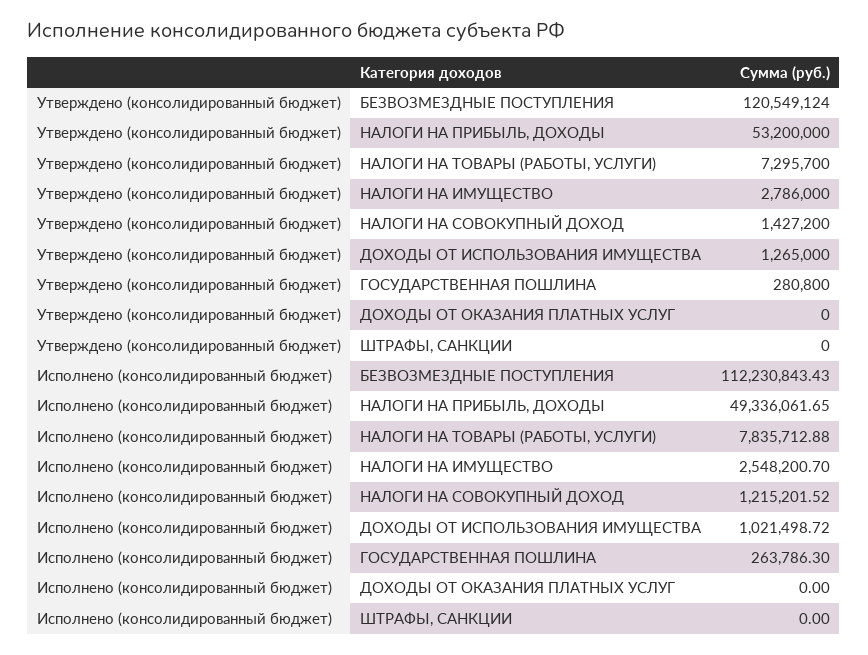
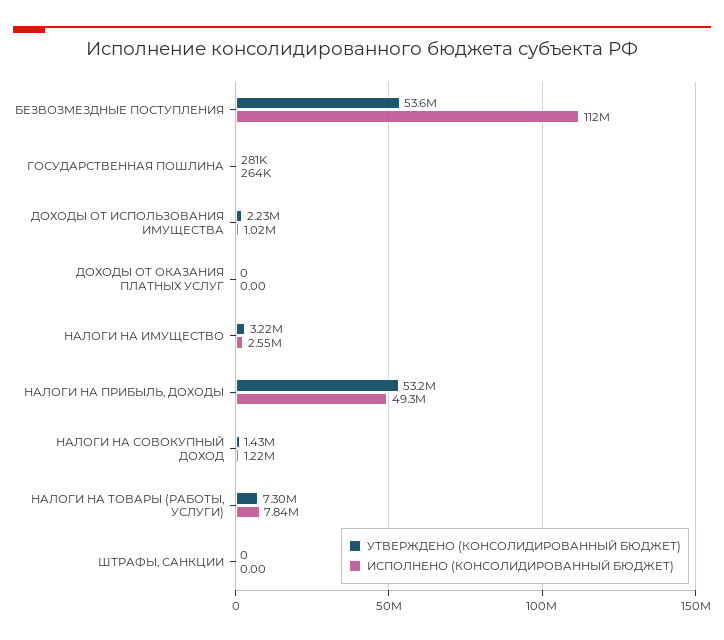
  {
    "Утверждено (консолидированный бюджет)": {
-     "БЕЗВОЗМЕЗДНЫЕ ПОСТУПЛЕНИЯ": 120549124,
+     "БЕЗВОЗМЕЗДНЫЕ ПОСТУПЛЕНИЯ": 53600000,
      "НАЛОГИ НА ПРИБЫЛЬ, ДОХОДЫ": 53200000,
      "НАЛОГИ НА ТОВАРЫ (РАБОТЫ, УСЛУГИ)": 7295700,
-     "НАЛОГИ НА ИМУЩЕСТВО": 2786000,
+     "НАЛОГИ НА ИМУЩЕСТВО": 3220000,
      "НАЛОГИ НА СОВОКУПНЫЙ ДОХОД": 1427200,
-     "ДОХОДЫ ОТ ИСПОЛЬЗОВАНИЯ ИМУЩЕСТВА": 1265000,
+     "ДОХОДЫ ОТ ИСПОЛЬЗОВАНИЯ ИМУЩЕСТВА": 2230000,
      "ГОСУДАРСТВЕННАЯ ПОШЛИНА": 280800,
      "ДОХОДЫ ОТ ОКАЗАНИЯ ПЛАТНЫХ УСЛУГ": 0,
      "ШТРАФЫ, САНКЦИИ": 0
    },
    "Исполнено (консолидированный бюджет)": {
      "БЕЗВОЗМЕЗДНЫЕ ПОСТУПЛЕНИЯ": 112230843.43,
      "НАЛОГИ НА ПРИБЫЛЬ, ДОХОДЫ": 49336061.65,
      "НАЛОГИ НА ТОВАРЫ (РАБОТЫ, УСЛУГИ)": 7835712.88,
      "НАЛОГИ НА ИМУЩЕСТВО": 2548200.7,
      "НАЛОГИ НА СОВОКУПНЫЙ ДОХОД": 1215201.52,
      "ДОХОДЫ ОТ ИСПОЛЬЗОВАНИЯ ИМУЩЕСТВА": 1021498.72,
      "ГОСУДАРСТВЕННАЯ ПОШЛИНА": 263786.3,
      "ДОХОДЫ ОТ ОКАЗАНИЯ ПЛАТНЫХ УСЛУГ": 0,
      "ШТРАФЫ, САНКЦИИ": 0
    }
  }

